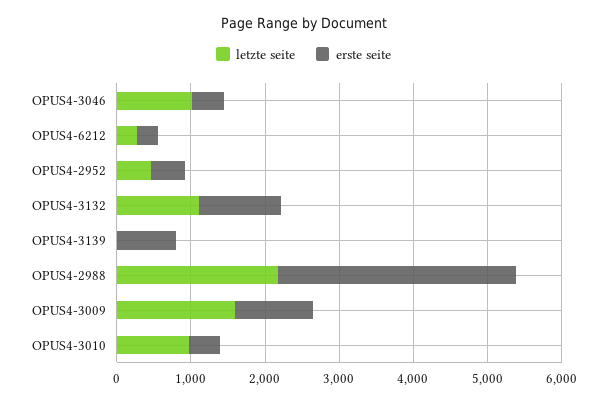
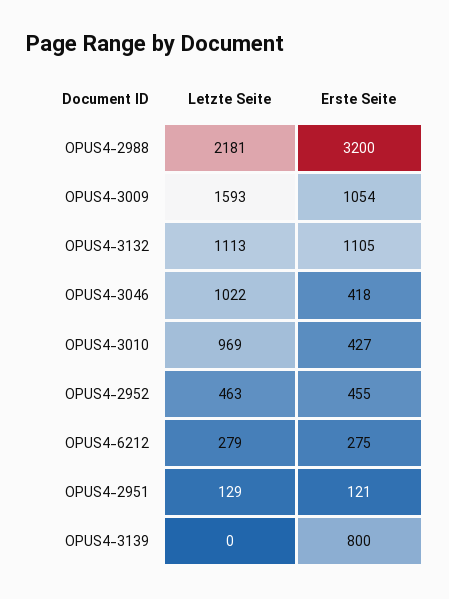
  {
    "letzte seite": {
      "OPUS4-3046": 1022,
      "OPUS4-6212": 279,
      "OPUS4-2952": 463,
      "OPUS4-3132": 1113,
      "OPUS4-3139": 0,
      "OPUS4-2988": 2181,
      "OPUS4-3009": 1593,
-     "OPUS4-3010": 969
+     "OPUS4-3010": 969,
+     "OPUS4-2951": 129
    },
    "erste seite": {
      "OPUS4-3046": 418,
      "OPUS4-6212": 275,
      "OPUS4-2952": 455,
      "OPUS4-3132": 1105,
      "OPUS4-3139": 800,
      "OPUS4-2988": 3200,
      "OPUS4-3009": 1054,
-     "OPUS4-3010": 427
+     "OPUS4-3010": 427,
+     "OPUS4-2951": 121
    }
  }

